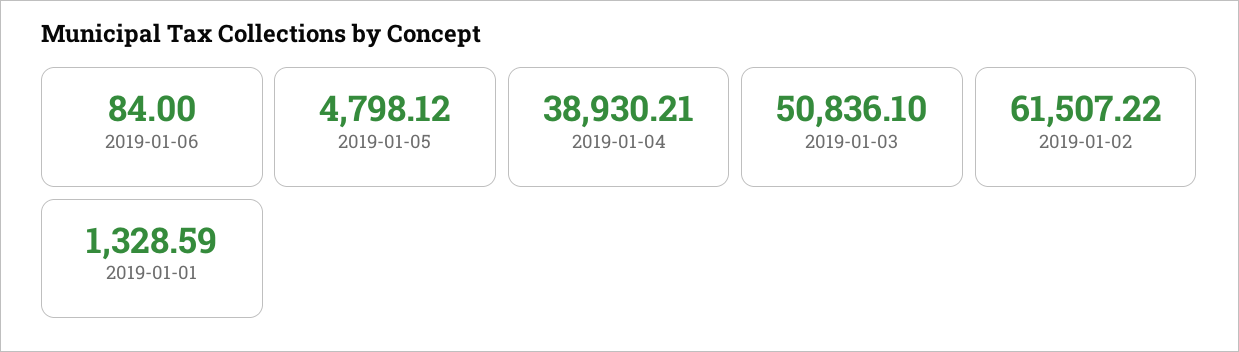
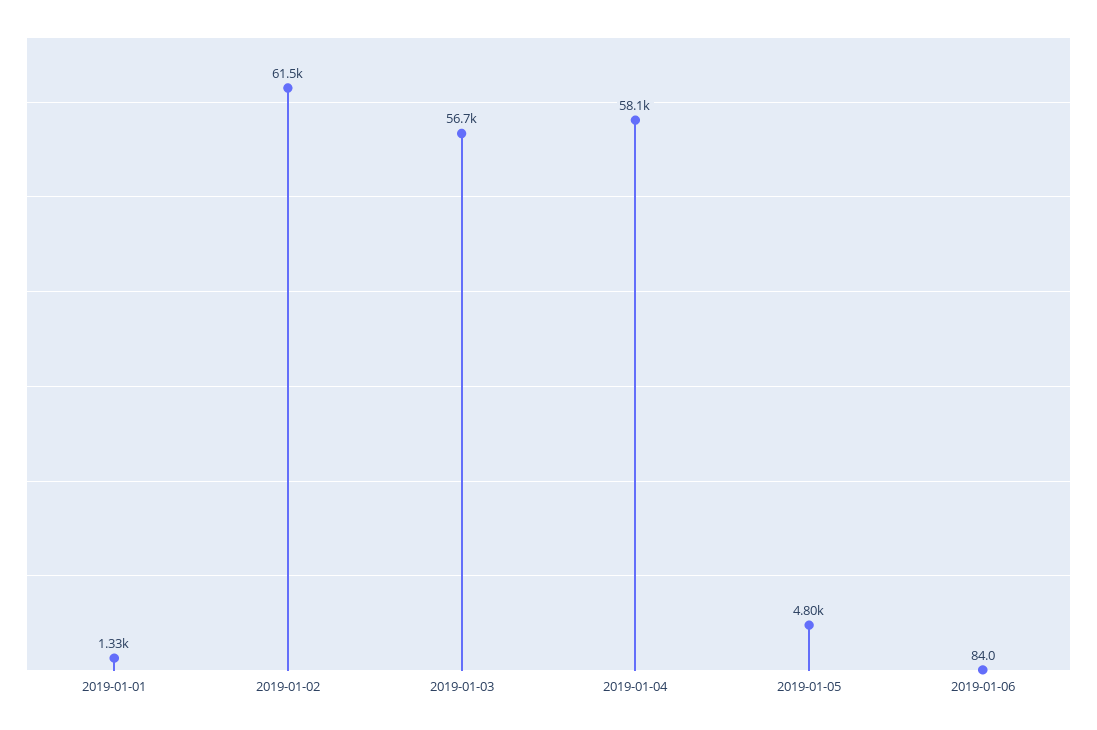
  {
    "2019-01-06": 84,
    "2019-01-05": 4798.12,
-   "2019-01-04": 38930.21,
+   "2019-01-04": 58100,
-   "2019-01-03": 50836.1,
+   "2019-01-03": 56700,
    "2019-01-02": 61507.22,
    "2019-01-01": 1328.59
  }

